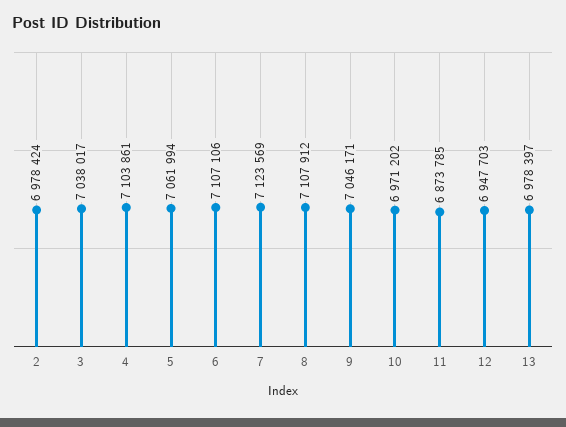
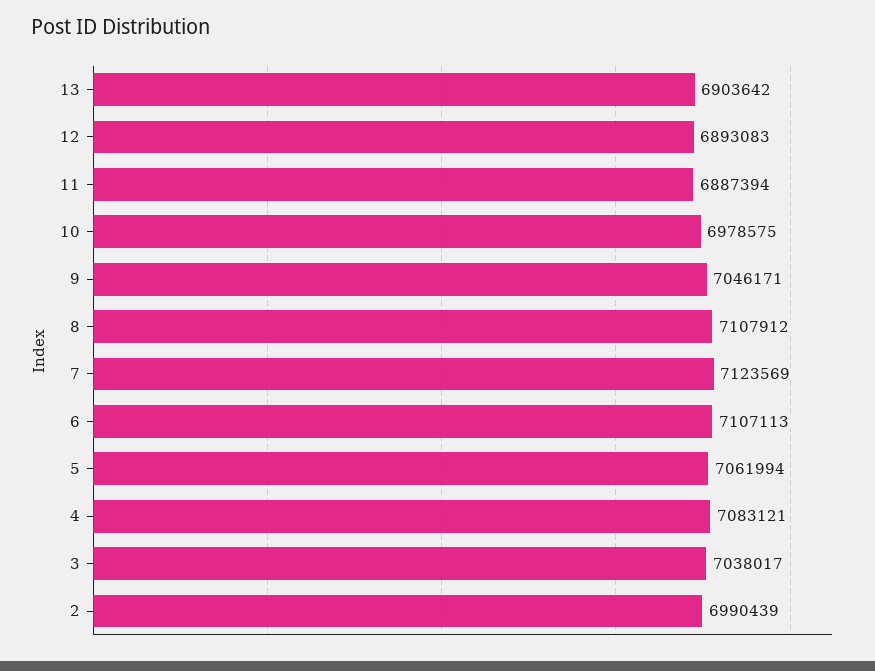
  {
-   "2": 6978424,
+   "2": 6990439,
    "3": 7038017,
-   "4": 7103861,
+   "4": 7083121,
    "5": 7061994,
-   "6": 7107106,
+   "6": 7107113,
    "7": 7123569,
    "8": 7107912,
    "9": 7046171,
-   "10": 6971202,
+   "10": 6978575,
-   "11": 6873785,
+   "11": 6887394,
-   "12": 6947703,
+   "12": 6893083,
-   "13": 6978397
+   "13": 6903642
  }

